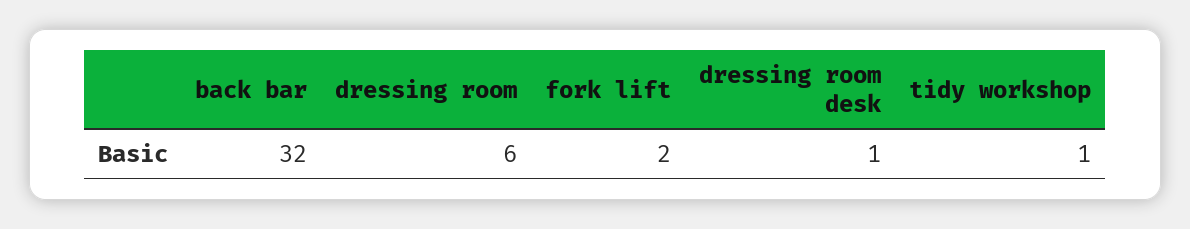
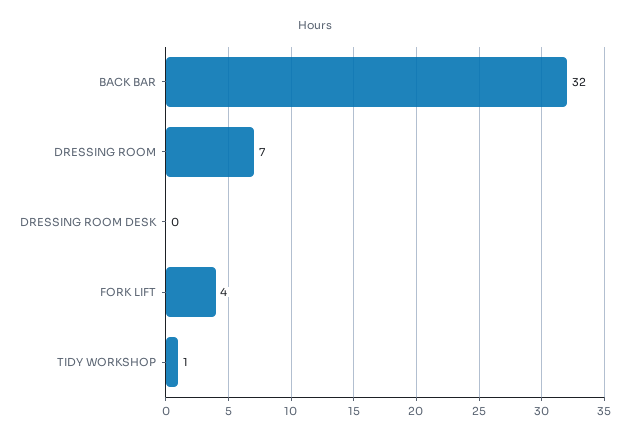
  {
    "back bar": 32,
-   "dressing room": 6,
+   "dressing room": 7,
-   "fork lift": 2,
+   "fork lift": 4,
-   "dressing room desk": 1,
+   "dressing room desk": 0,
    "tidy workshop": 1
  }

